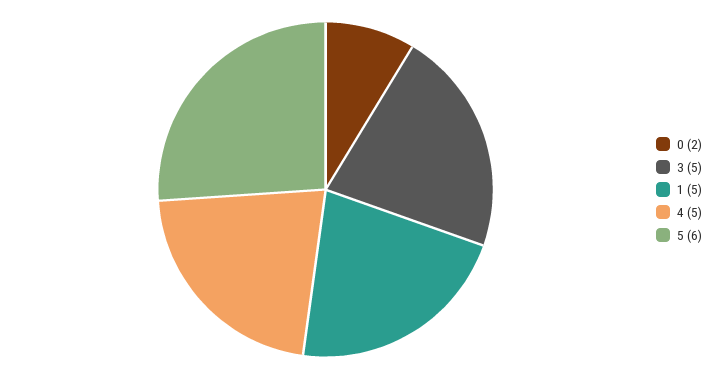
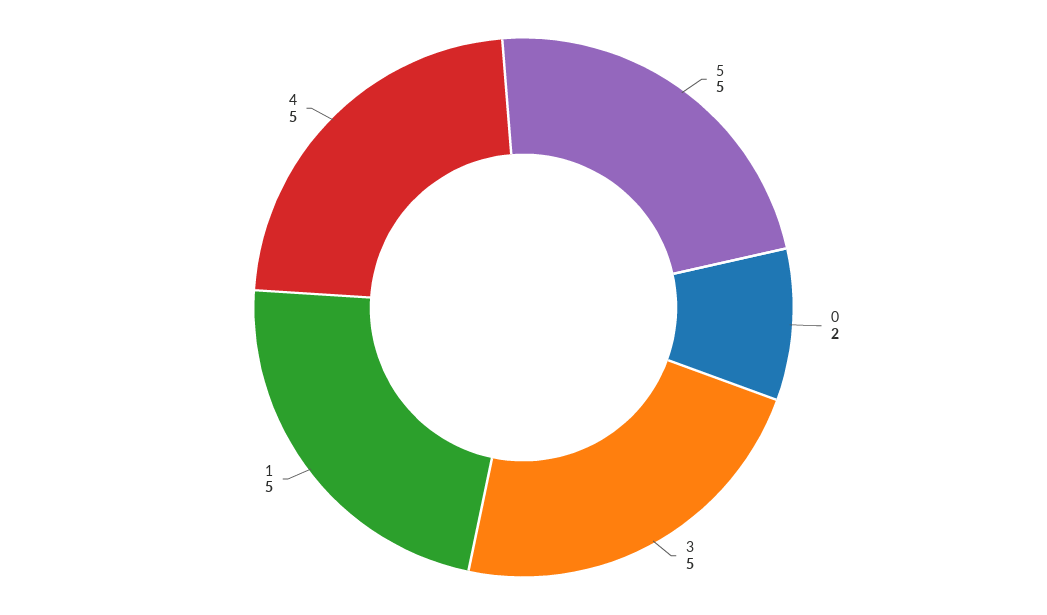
  {
    "0": 2,
    "3": 5,
    "1": 5,
    "4": 5,
-   "5": 6
+   "5": 5
  }

